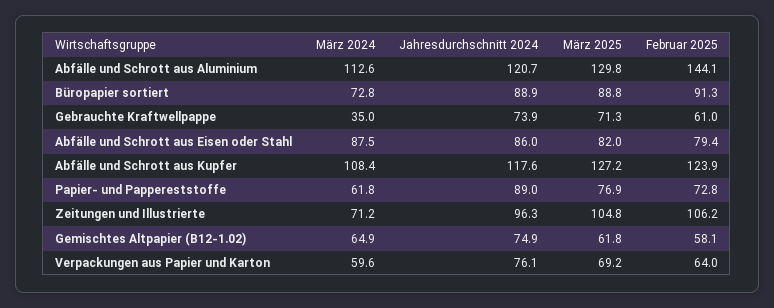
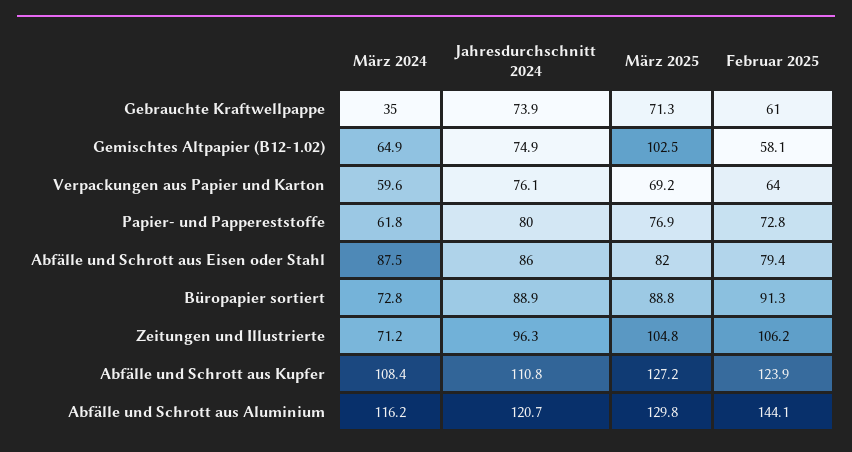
  {
    "März 2024": {
-     "Abfälle und Schrott aus Aluminium": 112.6,
+     "Abfälle und Schrott aus Aluminium": 116.2,
      "Büropapier sortiert": 72.8,
      "Gebrauchte Kraftwellpappe": 35,
      "Abfälle und Schrott aus Eisen oder Stahl": 87.5,
      "Abfälle und Schrott aus Kupfer": 108.4,
      "Papier- und Pappereststoffe": 61.8,
      "Zeitungen und Illustrierte": 71.2,
      "Gemischtes Altpapier (B12-1.02)": 64.9,
      "Verpackungen aus Papier und Karton": 59.6
    },
    "Jahresdurchschnitt 2024": {
      "Abfälle und Schrott aus Aluminium": 120.7,
      "Büropapier sortiert": 88.9,
      "Gebrauchte Kraftwellpappe": 73.9,
      "Abfälle und Schrott aus Eisen oder Stahl": 86,
-     "Abfälle und Schrott aus Kupfer": 117.6,
+     "Abfälle und Schrott aus Kupfer": 110.8,
-     "Papier- und Pappereststoffe": 89,
+     "Papier- und Pappereststoffe": 80,
      "Zeitungen und Illustrierte": 96.3,
      "Gemischtes Altpapier (B12-1.02)": 74.9,
      "Verpackungen aus Papier und Karton": 76.1
    },
    "März 2025": {
      "Abfälle und Schrott aus Aluminium": 129.8,
      "Büropapier sortiert": 88.8,
      "Gebrauchte Kraftwellpappe": 71.3,
      "Abfälle und Schrott aus Eisen oder Stahl": 82,
      "Abfälle und Schrott aus Kupfer": 127.2,
      "Papier- und Pappereststoffe": 76.9,
      "Zeitungen und Illustrierte": 104.8,
-     "Gemischtes Altpapier (B12-1.02)": 61.8,
+     "Gemischtes Altpapier (B12-1.02)": 102.5,
      "Verpackungen aus Papier und Karton": 69.2
    },
    "Februar 2025": {
      "Abfälle und Schrott aus Aluminium": 144.1,
      "Büropapier sortiert": 91.3,
      "Gebrauchte Kraftwellpappe": 61,
      "Abfälle und Schrott aus Eisen oder Stahl": 79.4,
      "Abfälle und Schrott aus Kupfer": 123.9,
      "Papier- und Pappereststoffe": 72.8,
      "Zeitungen und Illustrierte": 106.2,
      "Gemischtes Altpapier (B12-1.02)": 58.1,
      "Verpackungen aus Papier und Karton": 64
    }
  }

